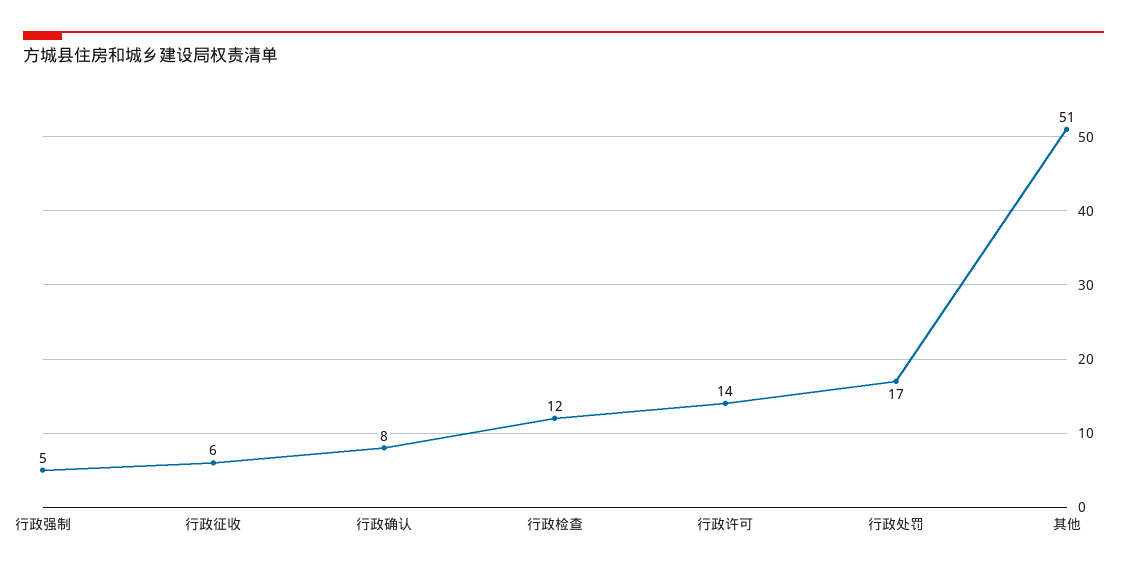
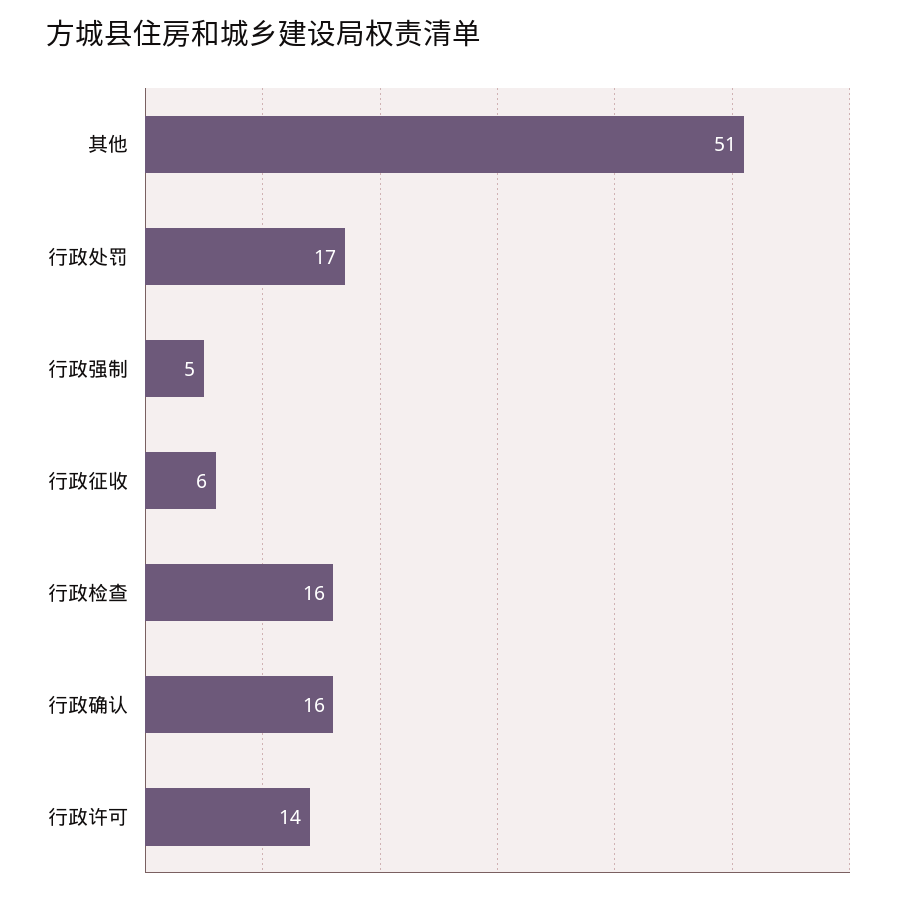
  {
    "行政强制": 5,
    "行政征收": 6,
-   "行政确认": 8,
+   "行政确认": 16,
-   "行政检查": 12,
+   "行政检查": 16,
    "行政许可": 14,
    "行政处罚": 17,
    "其他": 51
  }

